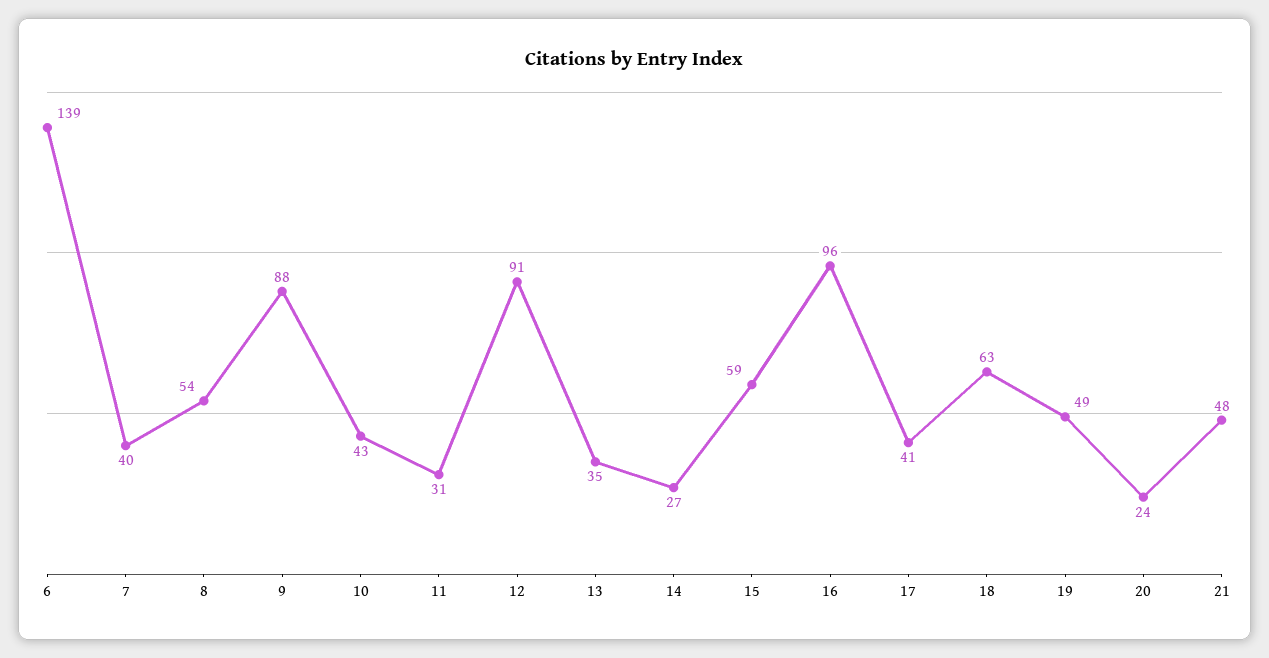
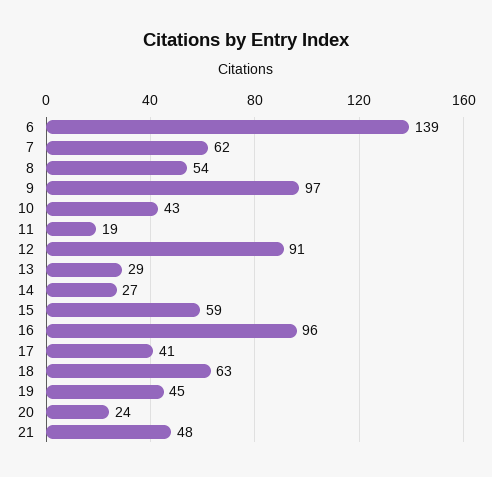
  {
    "6": 139,
-   "7": 40,
+   "7": 62,
    "8": 54,
-   "9": 88,
+   "9": 97,
    "10": 43,
-   "11": 31,
+   "11": 19,
    "12": 91,
-   "13": 35,
+   "13": 29,
    "14": 27,
    "15": 59,
    "16": 96,
    "17": 41,
    "18": 63,
-   "19": 49,
+   "19": 45,
    "20": 24,
    "21": 48
  }

